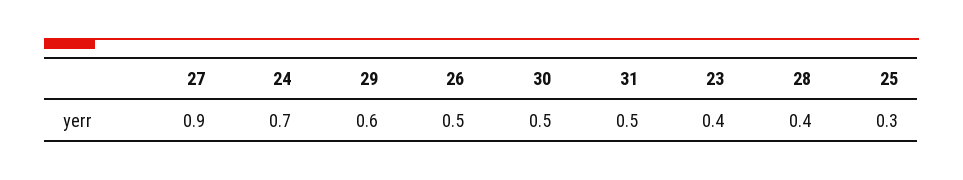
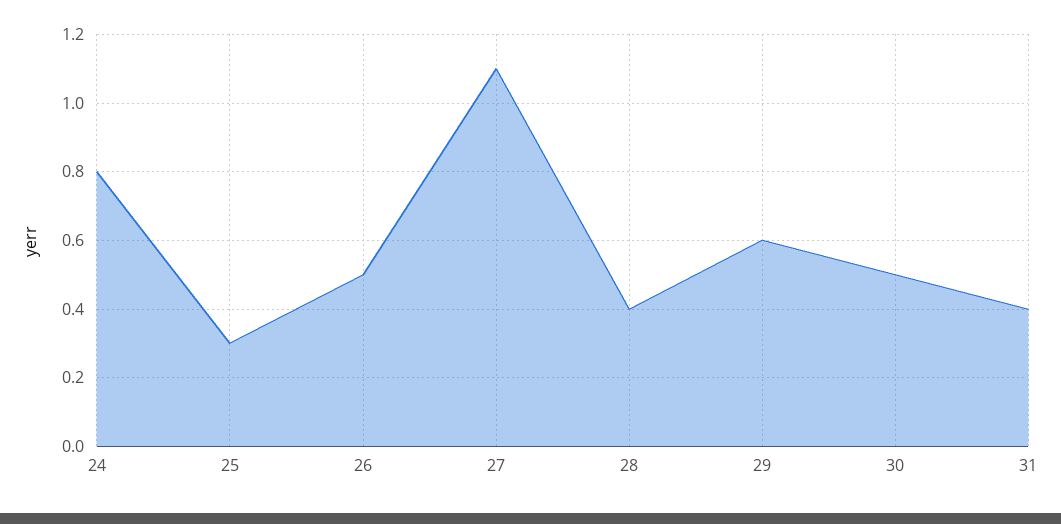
  {
-   "27": 0.9,
+   "27": 1.1,
-   "24": 0.7,
+   "24": 0.8,
    "29": 0.6,
    "26": 0.5,
    "30": 0.5,
-   "31": 0.5,
+   "31": 0.4,
-   "23": 0.4,
    "28": 0.4,
    "25": 0.3
  }

